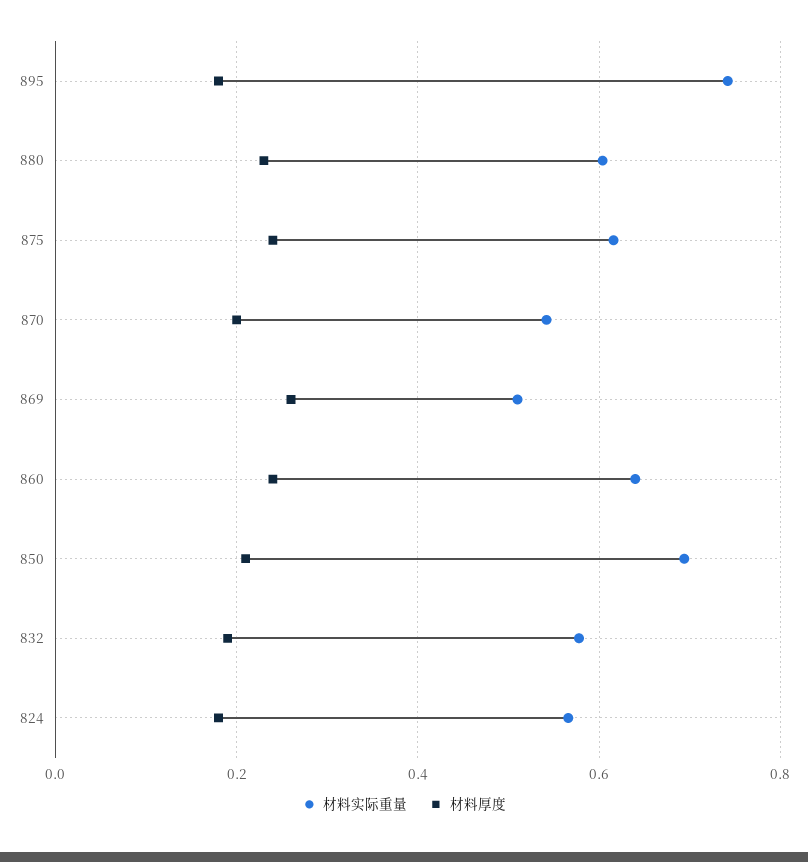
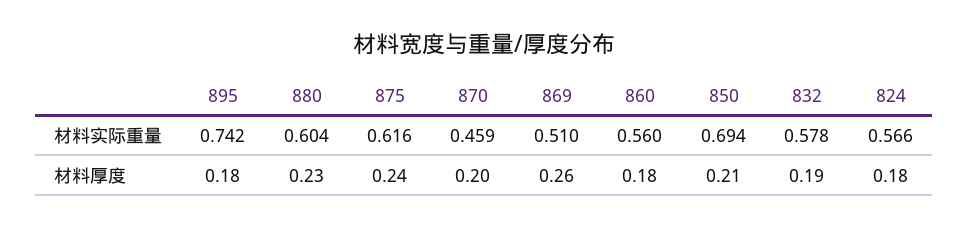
  {
    "材料实际重量": {
      "895": 0.742,
      "880": 0.604,
      "875": 0.616,
-     "870": 0.54,
+     "870": 0.459,
      "869": 0.51,
-     "860": 0.64,
+     "860": 0.56,
      "850": 0.694,
      "832": 0.578,
      "824": 0.566
    },
    "材料厚度": {
      "895": 0.18,
      "880": 0.23,
      "875": 0.24,
      "870": 0.2,
      "869": 0.26,
-     "860": 0.24,
+     "860": 0.18,
      "850": 0.21,
      "832": 0.19,
      "824": 0.18
    }
  }

